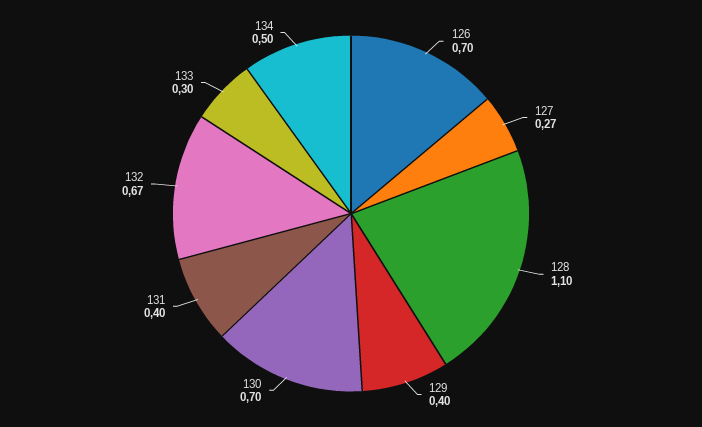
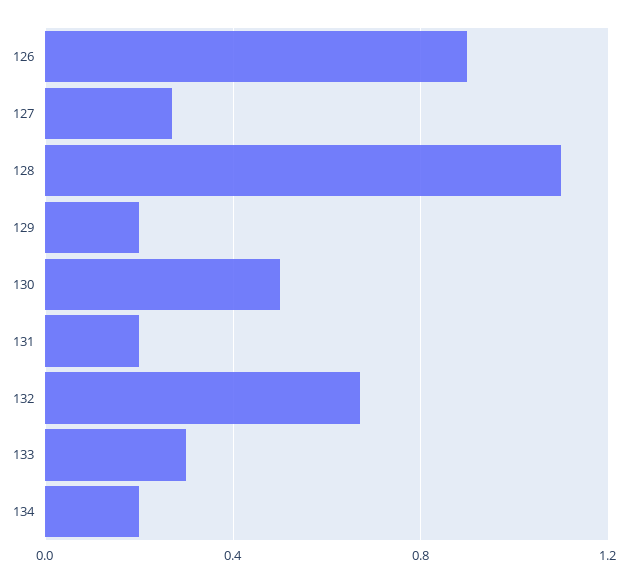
  {
-   "126": 0.7,
+   "126": 0.9,
    "127": 0.27,
    "128": 1.1,
-   "129": 0.4,
+   "129": 0.2,
-   "130": 0.7,
+   "130": 0.5,
-   "131": 0.4,
+   "131": 0.2,
    "132": 0.67,
    "133": 0.3,
-   "134": 0.5
+   "134": 0.2
  }

